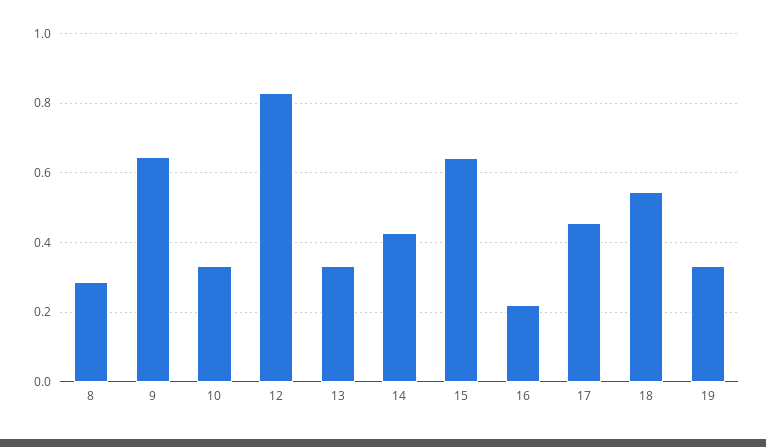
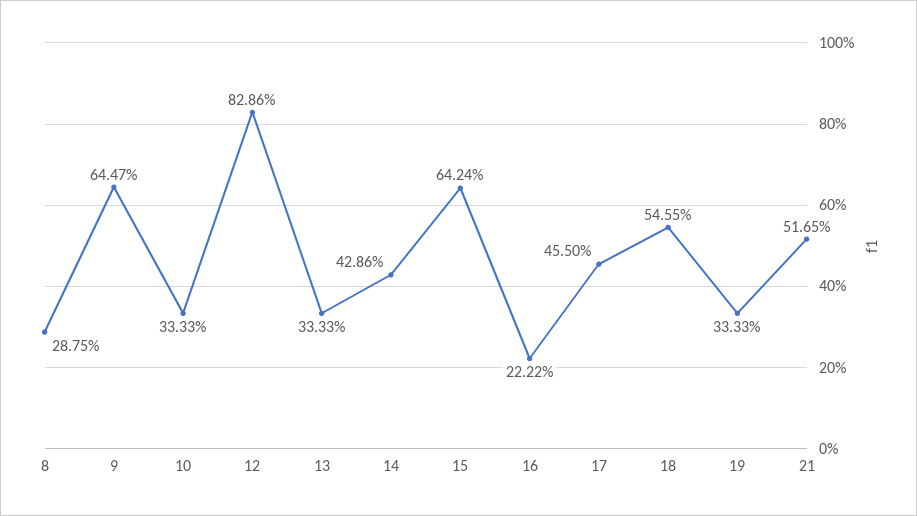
  {
    "8": 0.2875,
    "9": 0.6447,
    "10": 0.3333,
    "12": 0.8286,
    "13": 0.3333,
    "14": 0.4286,
    "15": 0.6424,
    "16": 0.2222,
    "17": 0.455,
    "18": 0.5455,
-   "19": 0.3333
+   "19": 0.3333,
+   "21": 0.5165
  }

